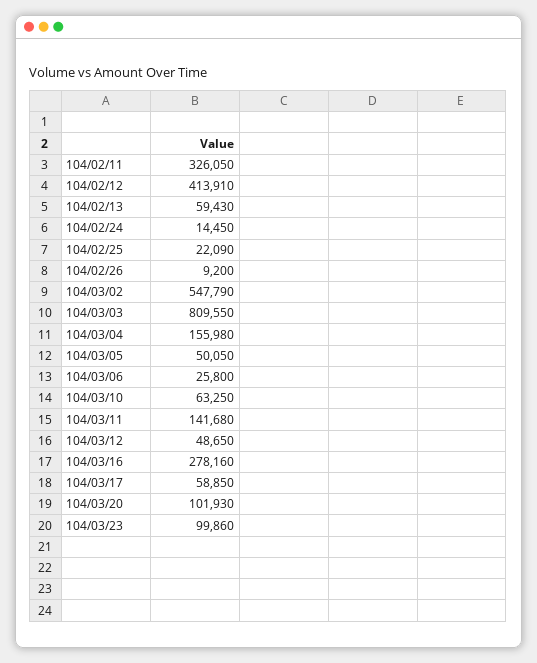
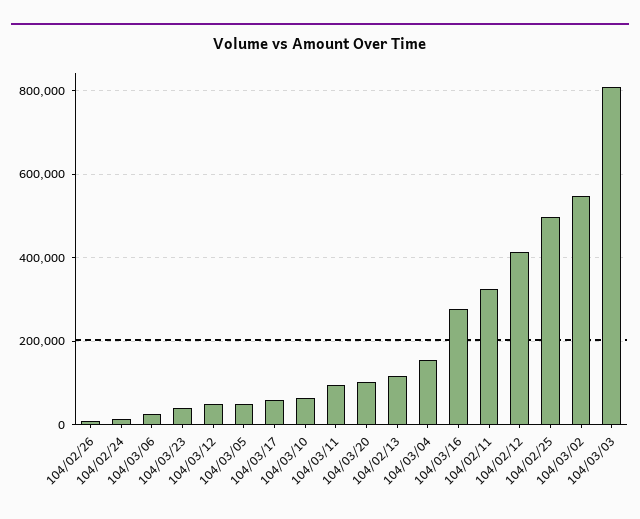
  {
    "104/02/11": 326050,
    "104/02/12": 413910,
-   "104/02/13": 59430,
+   "104/02/13": 120000,
    "104/02/24": 14450,
-   "104/02/25": 22090,
+   "104/02/25": 500000,
    "104/02/26": 9200,
    "104/03/02": 547790,
    "104/03/03": 809550,
    "104/03/04": 155980,
    "104/03/05": 50050,
    "104/03/06": 25800,
    "104/03/10": 63250,
-   "104/03/11": 141680,
+   "104/03/11": 100000,
    "104/03/12": 48650,
    "104/03/16": 278160,
    "104/03/17": 58850,
    "104/03/20": 101930,
-   "104/03/23": 99860
+   "104/03/23": 40000
  }

